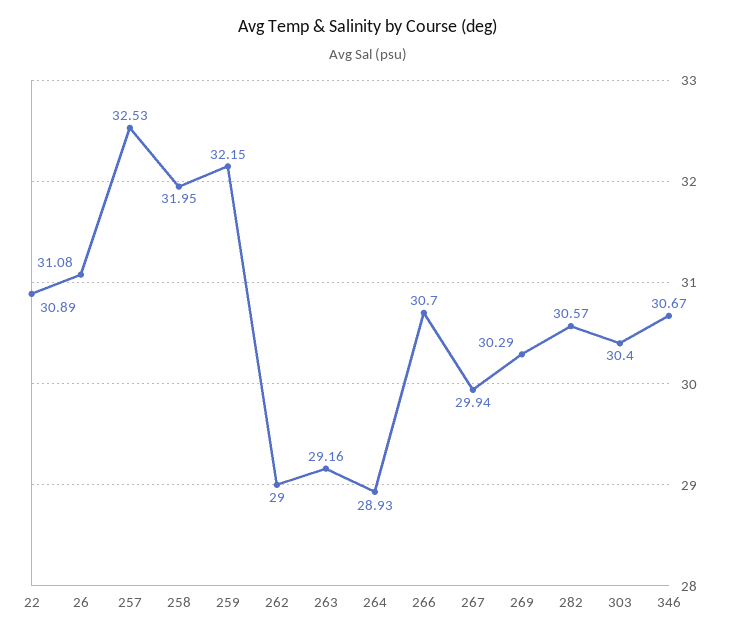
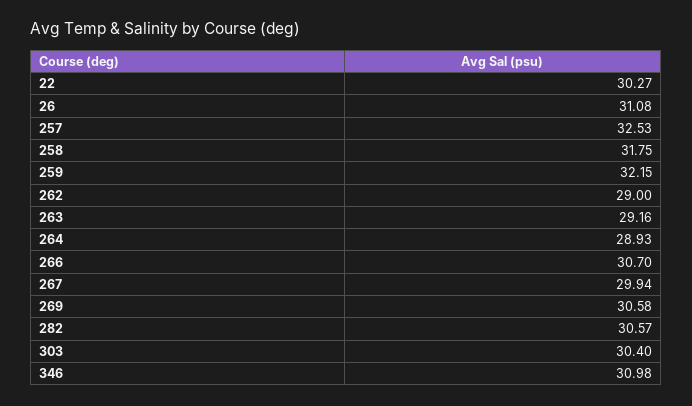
  {
-   "22": 30.89,
+   "22": 30.27,
    "26": 31.08,
    "257": 32.53,
-   "258": 31.95,
+   "258": 31.75,
    "259": 32.15,
    "262": 29,
    "263": 29.16,
    "264": 28.93,
    "266": 30.7,
    "267": 29.94,
-   "269": 30.29,
+   "269": 30.58,
    "282": 30.57,
    "303": 30.4,
-   "346": 30.67
+   "346": 30.98
  }

